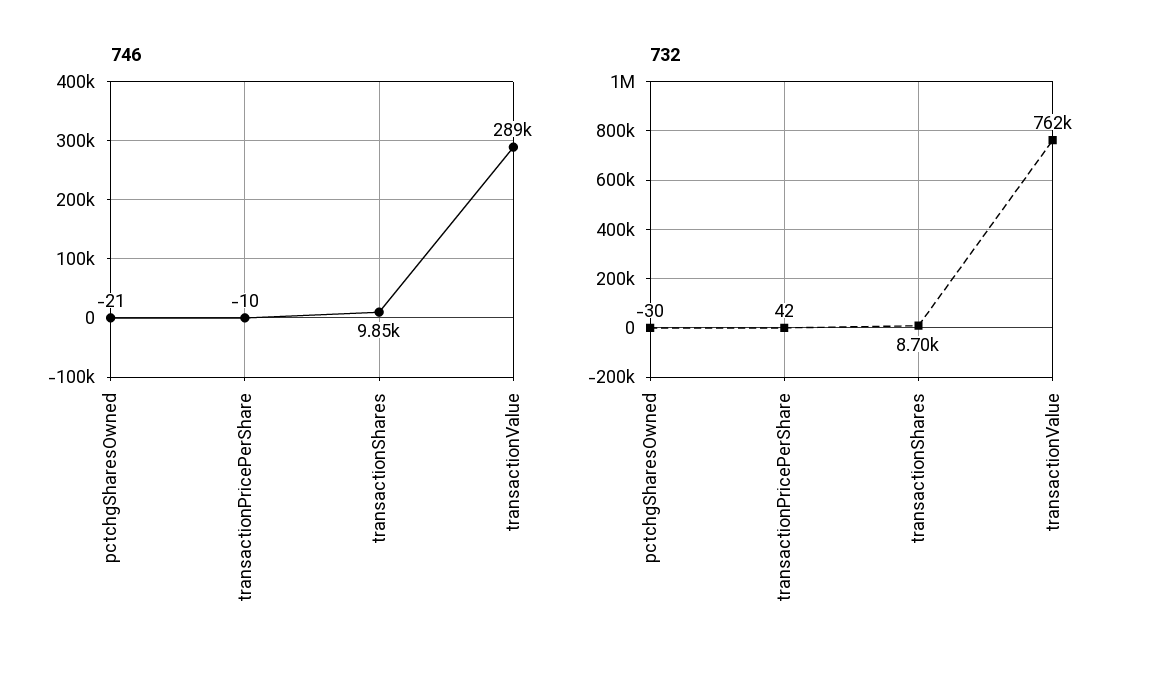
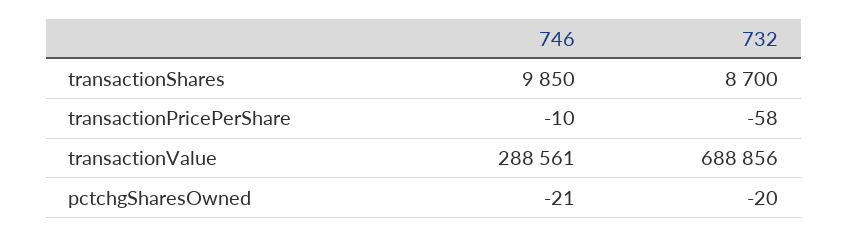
  {
    "746": {
      "pctchgSharesOwned": -21,
      "transactionPricePerShare": -10,
      "transactionShares": 9850,
      "transactionValue": 288561
    },
    "732": {
-     "pctchgSharesOwned": -30,
+     "pctchgSharesOwned": -20,
-     "transactionPricePerShare": 42,
+     "transactionPricePerShare": -58,
      "transactionShares": 8700,
-     "transactionValue": 762000
+     "transactionValue": 688856
    }
  }

